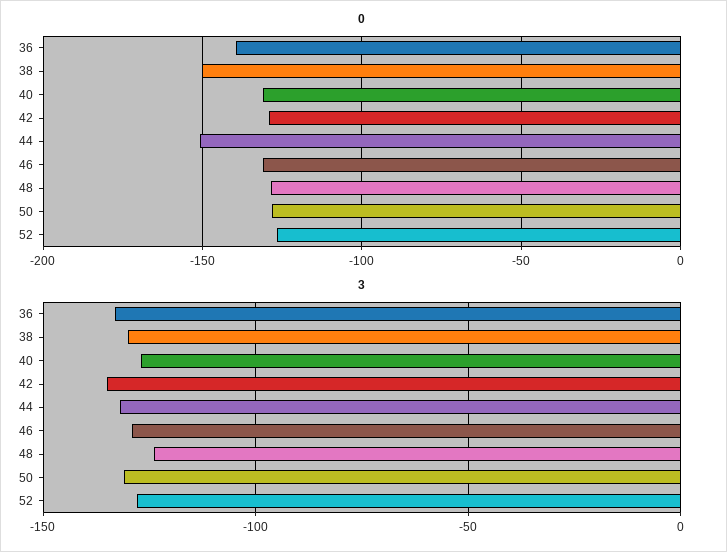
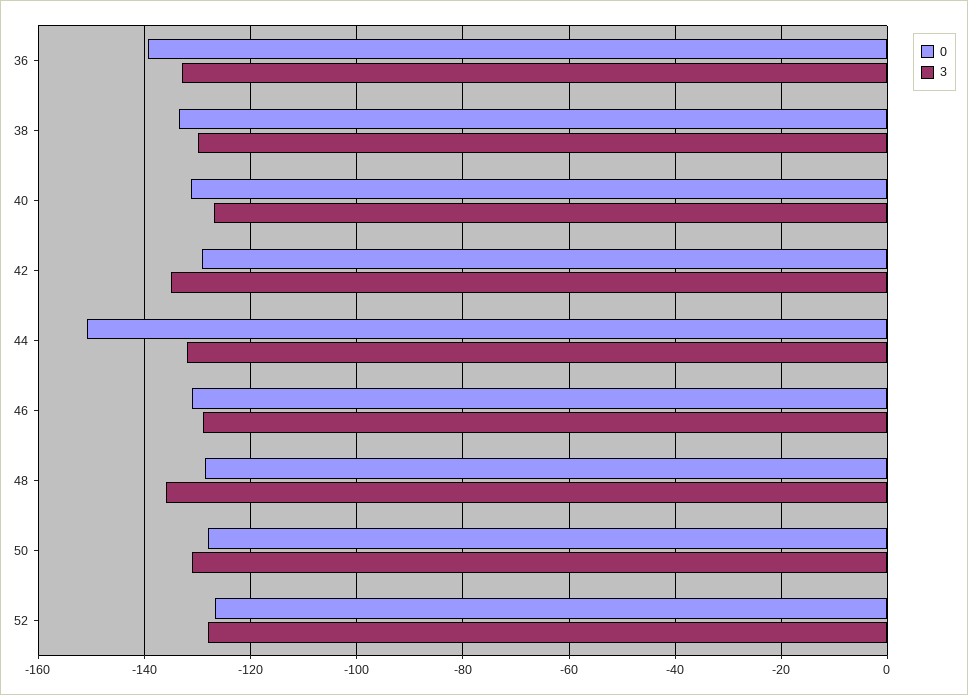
  {
    "0": {
      "36": -140,
-     "38": -150,
+     "38": -134,
      "40": -132,
      "42": -130,
      "44": -150,
      "46": -132,
      "48": -128,
      "50": -128,
      "52": -126
    },
    "3": {
      "36": -134,
      "38": -130,
      "40": -128,
      "42": -136,
      "44": -132,
      "46": -130,
-     "48": -125,
+     "48": -136,
      "50": -132,
      "52": -128
    }
  }

